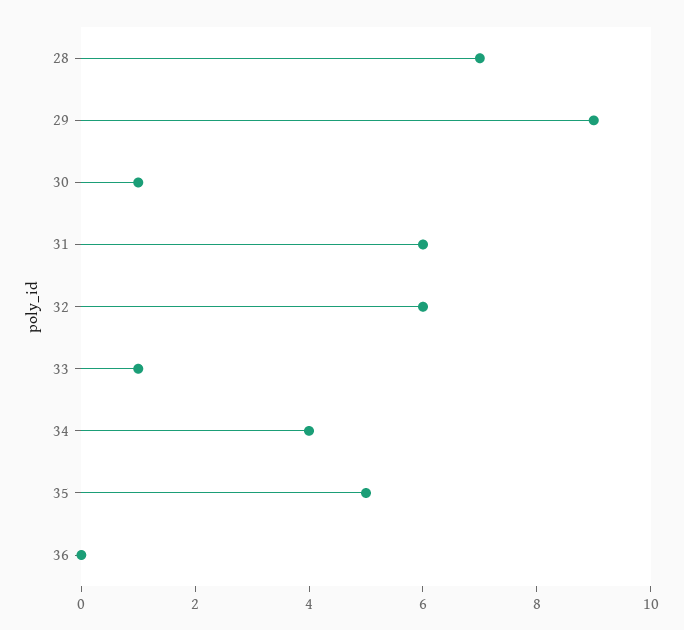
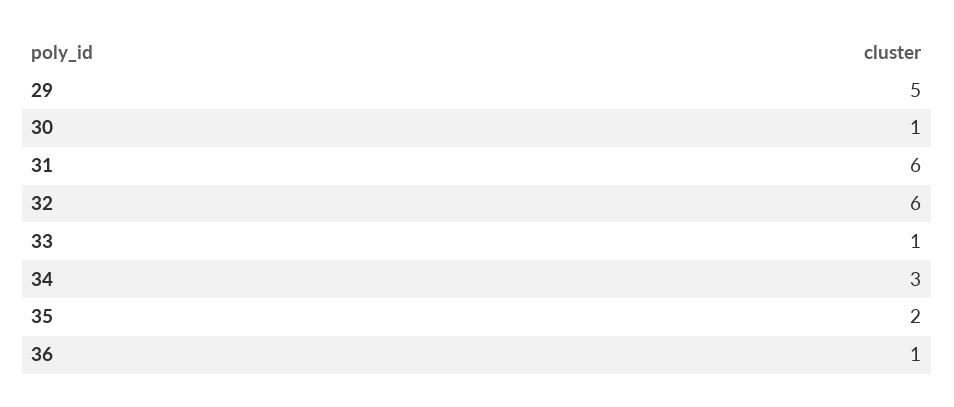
  {
-   "28": 7,
-   "29": 9,
+   "29": 5,
    "30": 1,
    "31": 6,
    "32": 6,
    "33": 1,
-   "34": 4,
+   "34": 3,
-   "35": 5,
+   "35": 2,
-   "36": 0
+   "36": 1
  }

